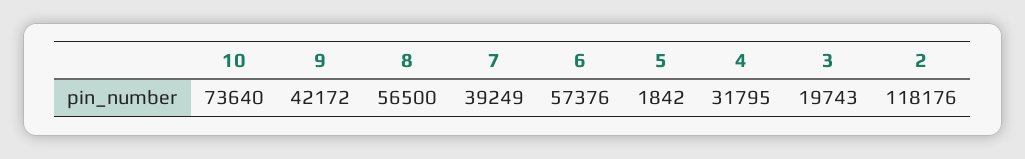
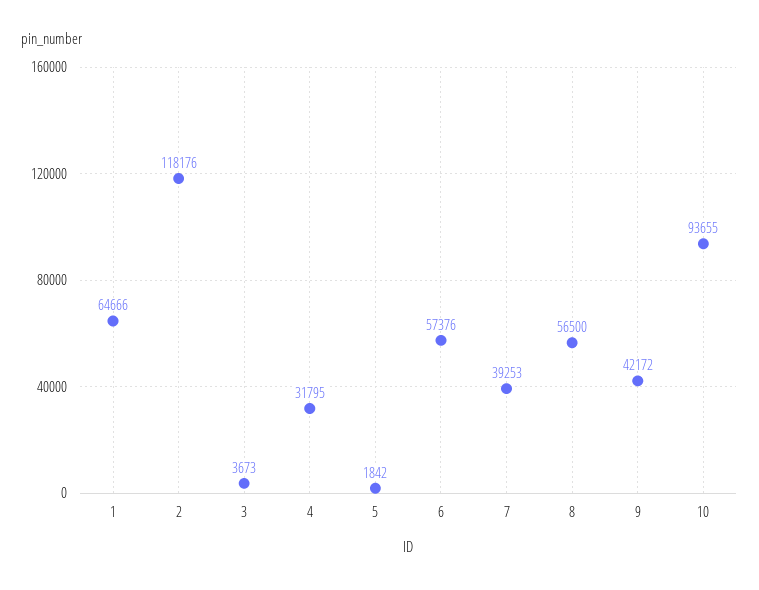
  {
-   "10": 73640,
+   "10": 93655,
    "9": 42172,
    "8": 56500,
-   "7": 39249,
+   "7": 39253,
    "6": 57376,
    "5": 1842,
    "4": 31795,
-   "3": 19743,
+   "3": 3673,
-   "2": 118176
+   "2": 118176,
+   "1": 64666
  }

